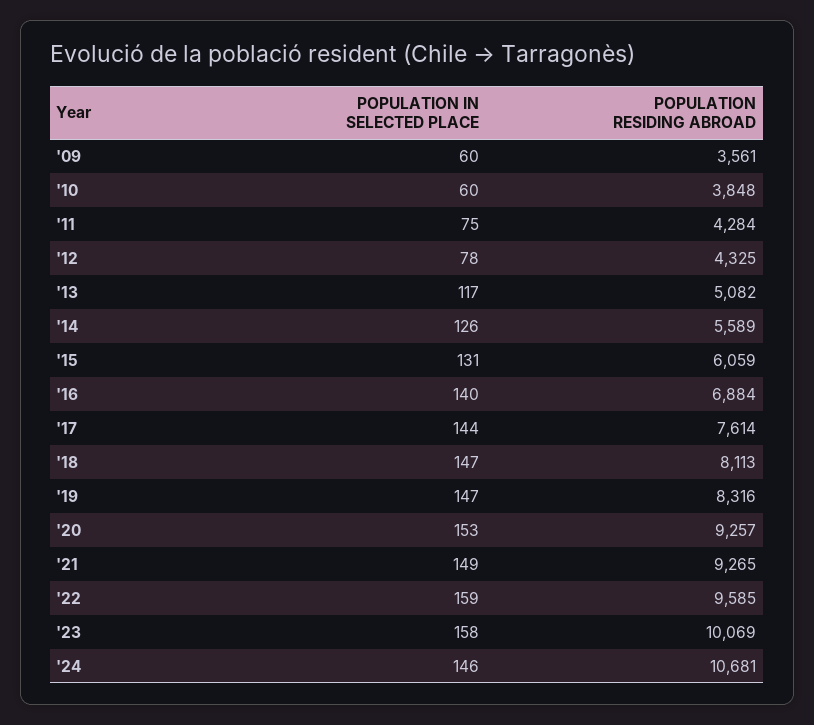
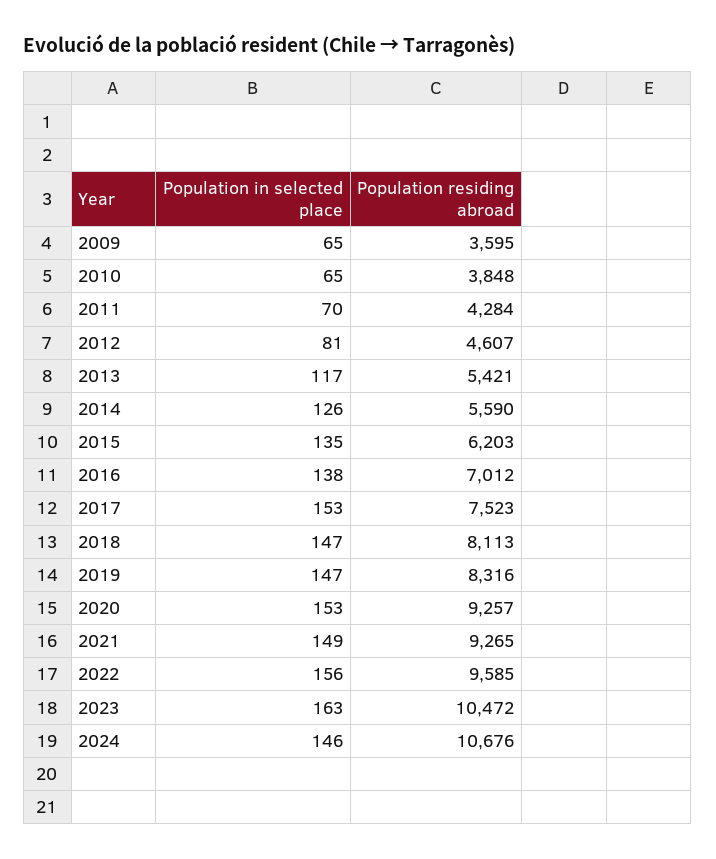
  {
    "POPULATION IN SELECTED PLACE": {
-     "'09": 60,
+     "'09": 65,
-     "'10": 60,
+     "'10": 65,
-     "'11": 75,
+     "'11": 70,
-     "'12": 78,
+     "'12": 81,
      "'13": 117,
      "'14": 126,
-     "'15": 131,
+     "'15": 135,
-     "'16": 140,
+     "'16": 138,
-     "'17": 144,
+     "'17": 153,
      "'18": 147,
      "'19": 147,
      "'20": 153,
      "'21": 149,
-     "'22": 159,
+     "'22": 156,
-     "'23": 158,
+     "'23": 163,
      "'24": 146
    },
    "POPULATION RESIDING ABROAD": {
-     "'09": 3561,
+     "'09": 3595,
      "'10": 3848,
      "'11": 4284,
-     "'12": 4325,
+     "'12": 4607,
-     "'13": 5082,
+     "'13": 5421,
-     "'14": 5589,
+     "'14": 5590,
-     "'15": 6059,
+     "'15": 6203,
-     "'16": 6884,
+     "'16": 7012,
-     "'17": 7614,
+     "'17": 7523,
      "'18": 8113,
      "'19": 8316,
      "'20": 9257,
      "'21": 9265,
      "'22": 9585,
-     "'23": 10069,
+     "'23": 10472,
-     "'24": 10681
+     "'24": 10676
    }
  }

